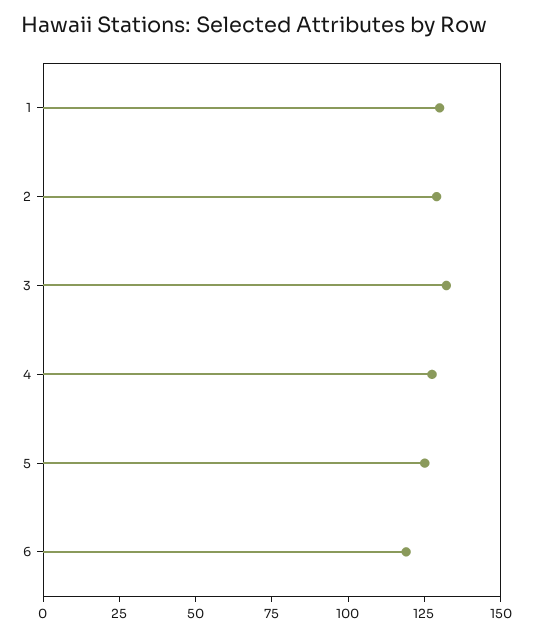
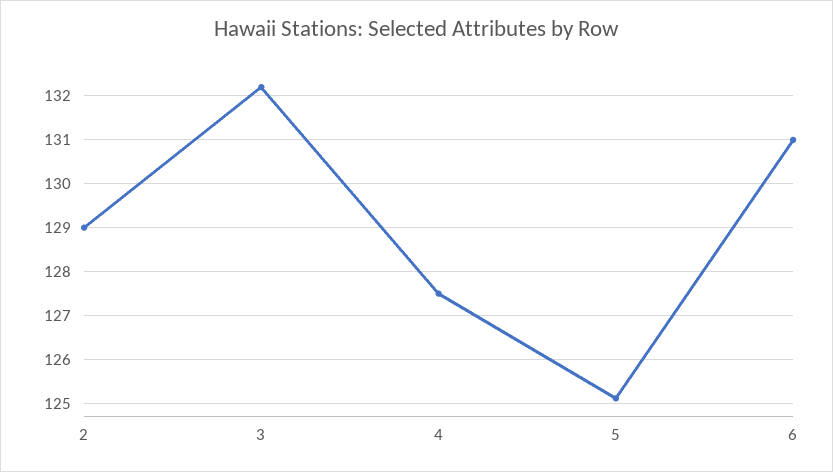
  {
-   "1": 130,
    "2": 129,
    "3": 132.2,
    "4": 127.6,
    "5": 125.2,
-   "6": 120
+   "6": 131
  }

